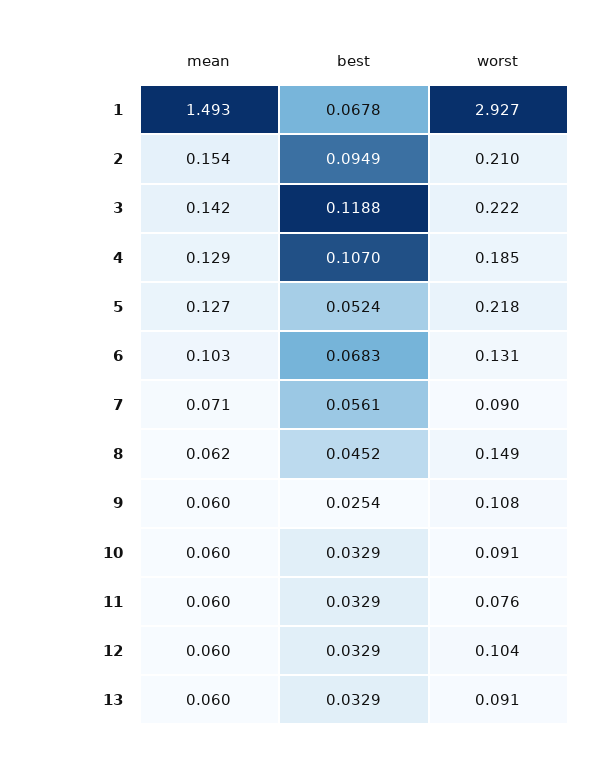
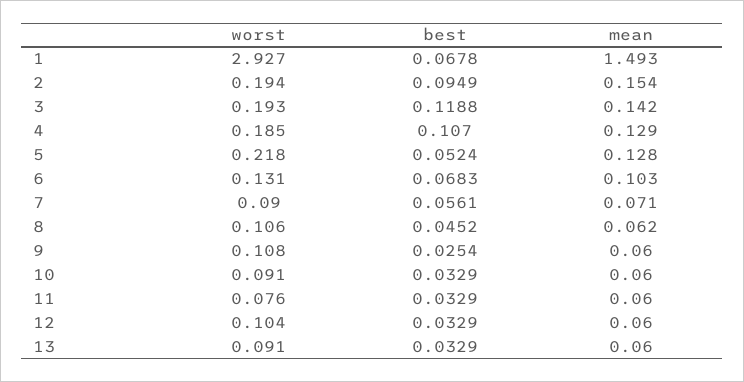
  {
    "mean": {
      "1": 1.493,
      "2": 0.154,
      "3": 0.142,
      "4": 0.129,
-     "5": 0.127,
+     "5": 0.128,
      "6": 0.103,
      "7": 0.071,
      "8": 0.062,
      "9": 0.06,
      "10": 0.06,
      "11": 0.06,
      "12": 0.06,
      "13": 0.06
    },
    "best": {
      "1": 0.0678,
      "2": 0.0949,
      "3": 0.1188,
      "4": 0.107,
      "5": 0.0524,
      "6": 0.0683,
      "7": 0.0561,
      "8": 0.0452,
      "9": 0.0254,
      "10": 0.0329,
      "11": 0.0329,
      "12": 0.0329,
      "13": 0.0329
    },
    "worst": {
      "1": 2.927,
-     "2": 0.21,
+     "2": 0.194,
-     "3": 0.222,
+     "3": 0.193,
      "4": 0.185,
      "5": 0.218,
      "6": 0.131,
      "7": 0.09,
-     "8": 0.149,
+     "8": 0.106,
      "9": 0.108,
      "10": 0.091,
      "11": 0.076,
      "12": 0.104,
      "13": 0.091
    }
  }

